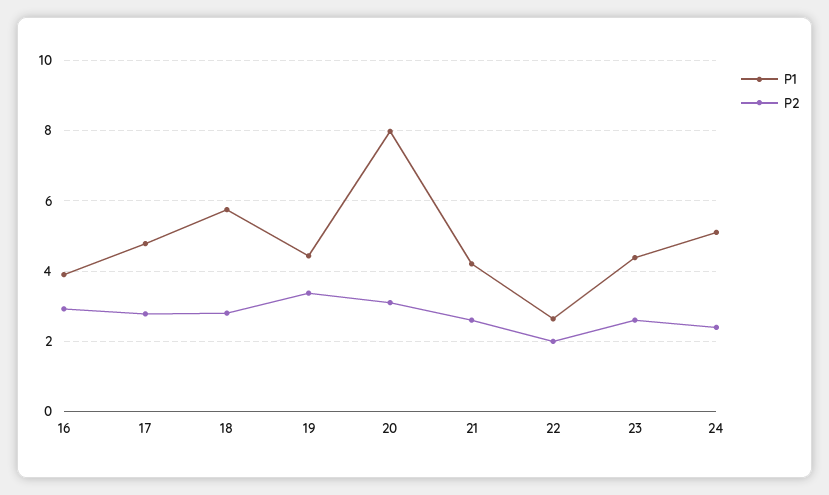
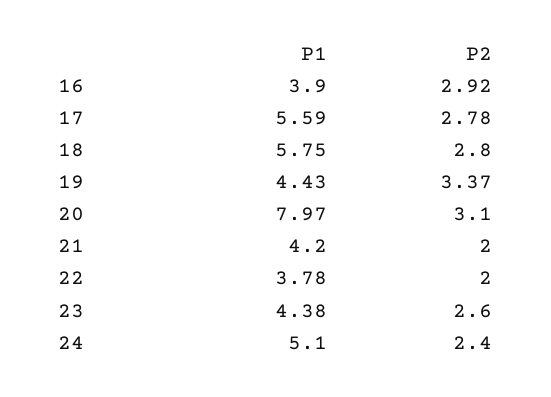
  {
    "P1": {
      "16": 3.9,
-     "17": 4.8,
+     "17": 5.59,
      "18": 5.75,
      "19": 4.43,
      "20": 7.97,
      "21": 4.2,
-     "22": 2.6,
+     "22": 3.78,
      "23": 4.38,
      "24": 5.1
    },
    "P2": {
      "16": 2.92,
      "17": 2.78,
      "18": 2.8,
      "19": 3.37,
      "20": 3.1,
-     "21": 2.6,
+     "21": 2,
      "22": 2,
      "23": 2.6,
      "24": 2.4
    }
  }

